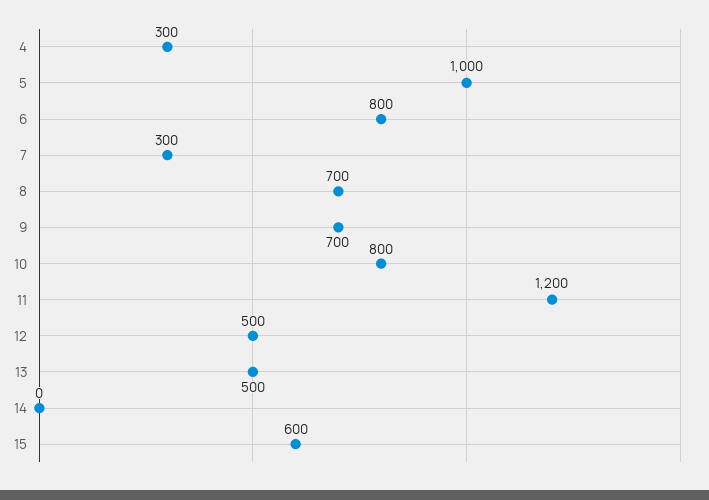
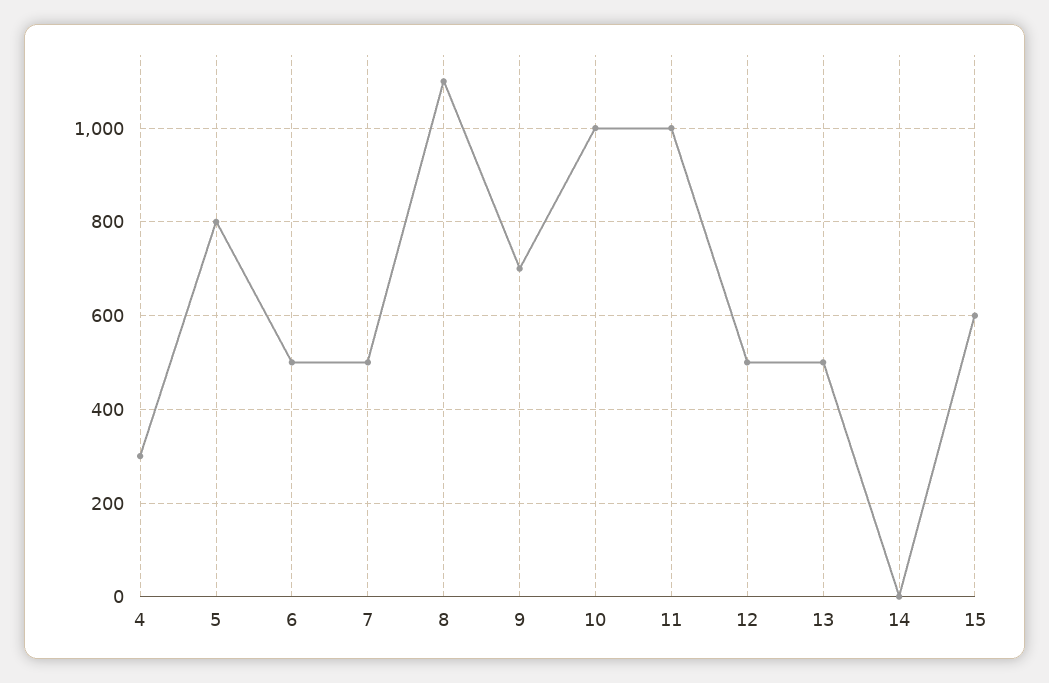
  {
    "4": 300,
-   "5": 1000,
+   "5": 800,
-   "6": 800,
+   "6": 500,
-   "7": 300,
+   "7": 500,
-   "8": 700,
+   "8": 1100,
    "9": 700,
-   "10": 800,
+   "10": 1000,
-   "11": 1200,
+   "11": 1000,
    "12": 500,
    "13": 500,
    "14": 0,
    "15": 600
  }

